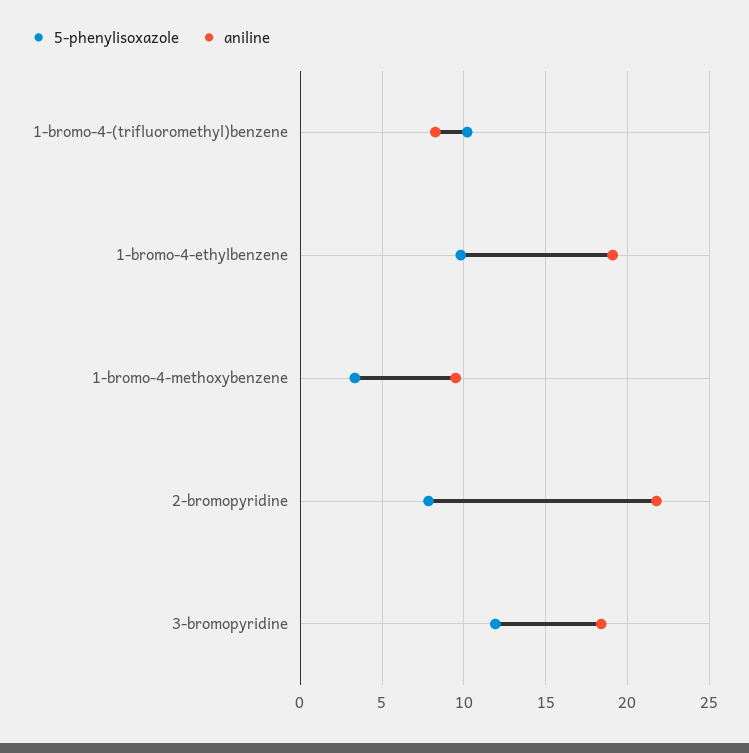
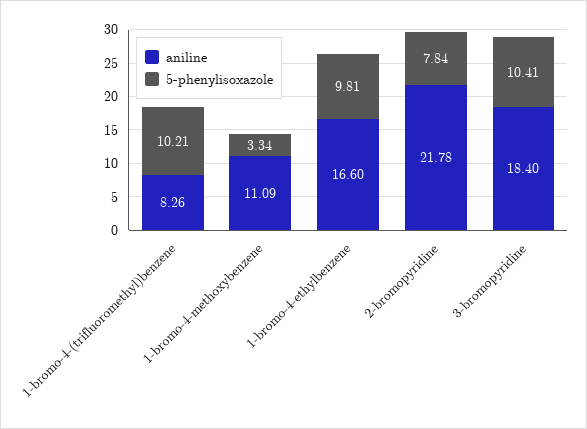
  {
    "5-phenylisoxazole": {
      "1-bromo-4-(trifluoromethyl)benzene": 10.21,
      "1-bromo-4-ethylbenzene": 9.81,
      "1-bromo-4-methoxybenzene": 3.34,
      "2-bromopyridine": 7.84,
-     "3-bromopyridine": 12
+     "3-bromopyridine": 10.41
    },
    "aniline": {
      "1-bromo-4-(trifluoromethyl)benzene": 8.26,
-     "1-bromo-4-ethylbenzene": 19,
+     "1-bromo-4-ethylbenzene": 16.6,
-     "1-bromo-4-methoxybenzene": 9.5,
+     "1-bromo-4-methoxybenzene": 11.09,
      "2-bromopyridine": 21.78,
      "3-bromopyridine": 18.4
    }
  }

